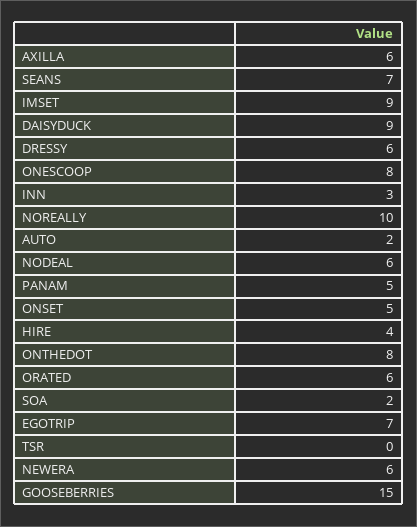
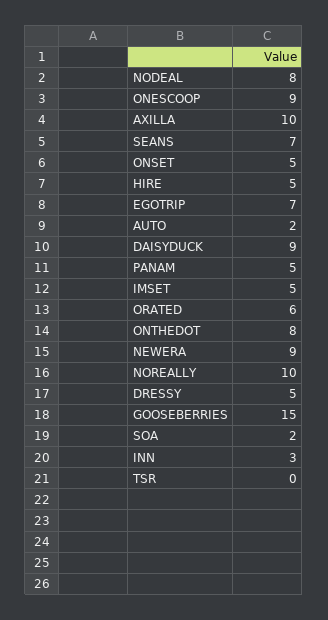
  {
-   "AXILLA": 6,
+   "AXILLA": 10,
    "SEANS": 7,
-   "IMSET": 9,
+   "IMSET": 5,
    "DAISYDUCK": 9,
-   "DRESSY": 6,
+   "DRESSY": 5,
-   "ONESCOOP": 8,
+   "ONESCOOP": 9,
    "INN": 3,
    "NOREALLY": 10,
    "AUTO": 2,
-   "NODEAL": 6,
+   "NODEAL": 8,
    "PANAM": 5,
    "ONSET": 5,
-   "HIRE": 4,
+   "HIRE": 5,
    "ONTHEDOT": 8,
    "ORATED": 6,
    "SOA": 2,
    "EGOTRIP": 7,
    "TSR": 0,
-   "NEWERA": 6,
+   "NEWERA": 9,
    "GOOSEBERRIES": 15
  }

